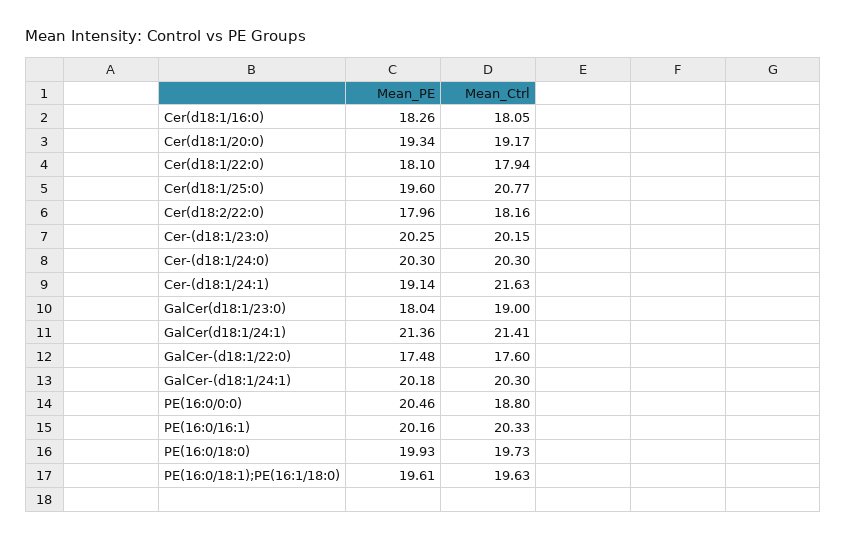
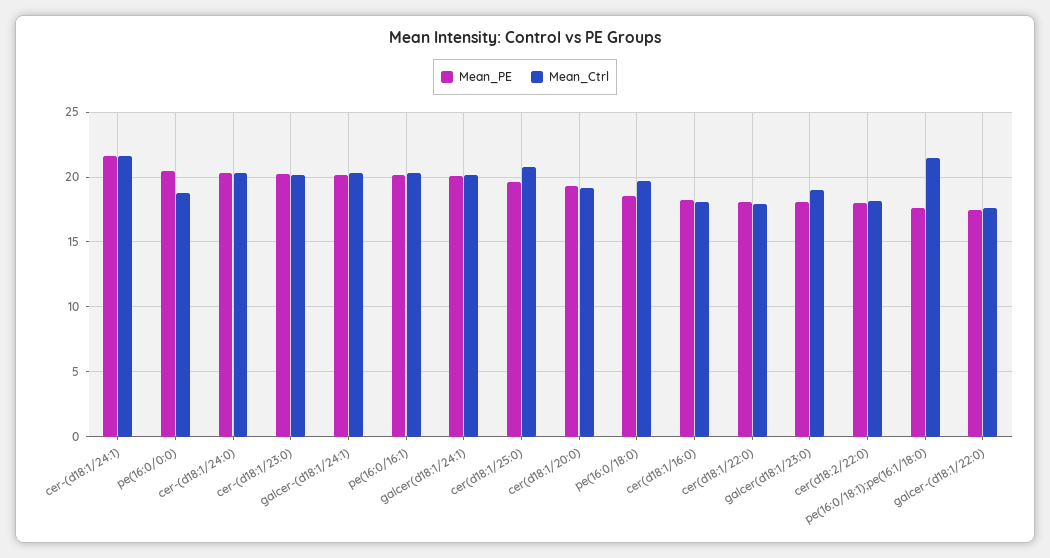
  {
    "Mean_PE": {
      "Cer(d18:1/16:0)": 18.26,
      "Cer(d18:1/20:0)": 19.34,
      "Cer(d18:1/22:0)": 18.1,
      "Cer(d18:1/25:0)": 19.6,
      "Cer(d18:2/22:0)": 17.96,
      "Cer-(d18:1/23:0)": 20.25,
      "Cer-(d18:1/24:0)": 20.3,
-     "Cer-(d18:1/24:1)": 19.14,
+     "Cer-(d18:1/24:1)": 21.5,
      "GalCer(d18:1/23:0)": 18.04,
-     "GalCer(d18:1/24:1)": 21.36,
+     "GalCer(d18:1/24:1)": 20,
      "GalCer-(d18:1/22:0)": 17.48,
      "GalCer-(d18:1/24:1)": 20.18,
      "PE(16:0/0:0)": 20.46,
      "PE(16:0/16:1)": 20.16,
-     "PE(16:0/18:0)": 19.93,
+     "PE(16:0/18:0)": 18.5,
-     "PE(16:0/18:1);PE(16:1/18:0)": 19.61
+     "PE(16:0/18:1);PE(16:1/18:0)": 17.5
    },
    "Mean_Ctrl": {
      "Cer(d18:1/16:0)": 18.05,
      "Cer(d18:1/20:0)": 19.17,
      "Cer(d18:1/22:0)": 17.94,
      "Cer(d18:1/25:0)": 20.77,
      "Cer(d18:2/22:0)": 18.16,
      "Cer-(d18:1/23:0)": 20.15,
      "Cer-(d18:1/24:0)": 20.3,
      "Cer-(d18:1/24:1)": 21.63,
      "GalCer(d18:1/23:0)": 19,
-     "GalCer(d18:1/24:1)": 21.41,
+     "GalCer(d18:1/24:1)": 20,
      "GalCer-(d18:1/22:0)": 17.6,
      "GalCer-(d18:1/24:1)": 20.3,
      "PE(16:0/0:0)": 18.8,
      "PE(16:0/16:1)": 20.33,
      "PE(16:0/18:0)": 19.73,
-     "PE(16:0/18:1);PE(16:1/18:0)": 19.63
+     "PE(16:0/18:1);PE(16:1/18:0)": 21.5
    }
  }

